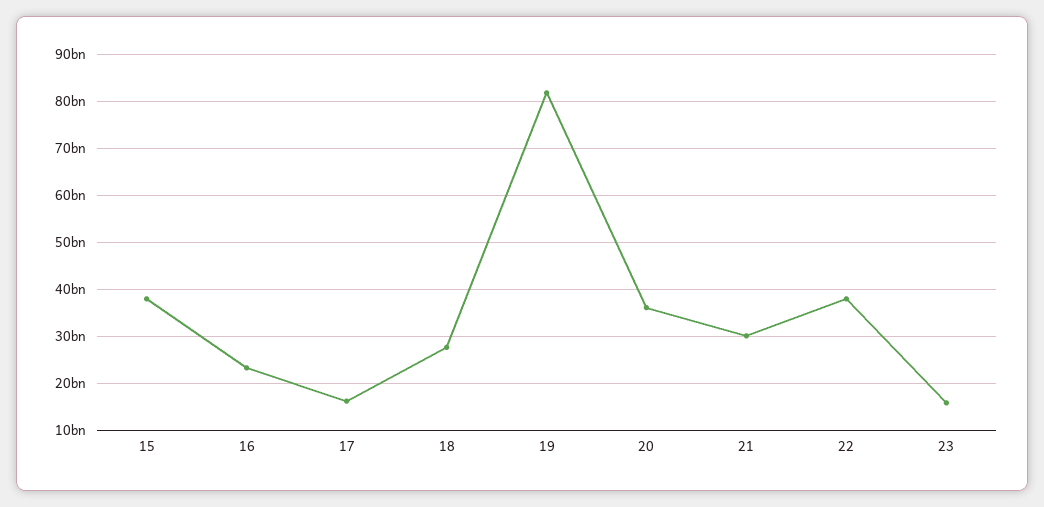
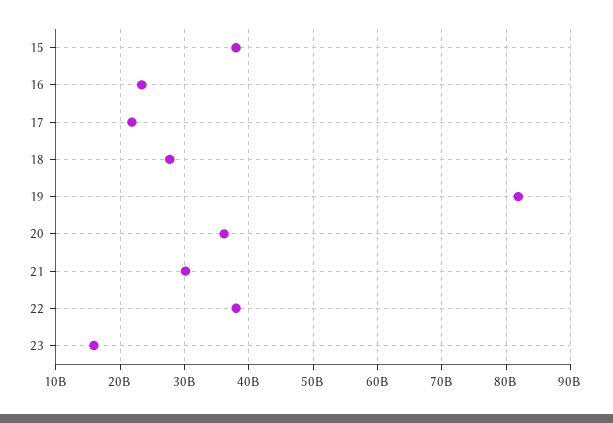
  {
    "15": 38000000000,
    "16": 23000000000,
-   "17": 16000000000,
+   "17": 22000000000,
    "18": 28000000000,
    "19": 82000000000,
    "20": 36000000000,
    "21": 30000000000,
    "22": 38000000000,
    "23": 16000000000
  }

